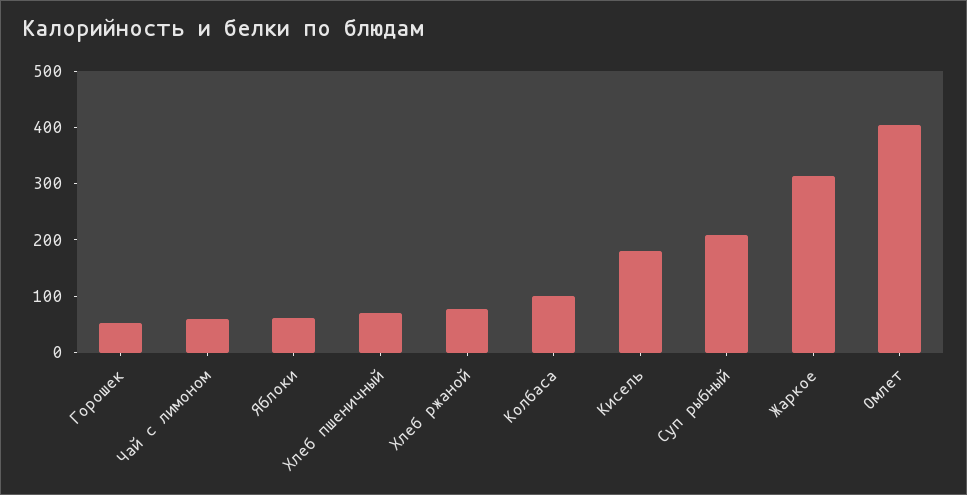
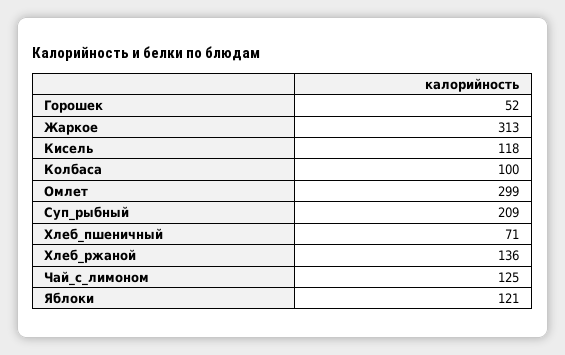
  {
    "Горошек": 52,
-   "Чай с лимоном": 60,
+   "Чай с лимоном": 125,
-   "Яблоки": 60,
+   "Яблоки": 121,
    "Хлеб пшеничный": 71,
-   "Хлеб ржаной": 80,
+   "Хлеб ржаной": 136,
    "Колбаса": 100,
-   "Кисель": 180,
+   "Кисель": 118,
    "Суп рыбный": 209,
    "Жаркое": 313,
-   "Омлет": 400
+   "Омлет": 299
  }

